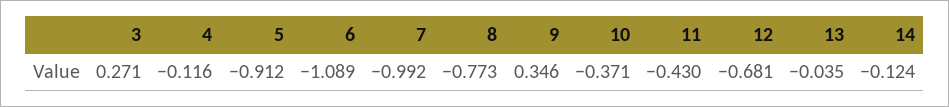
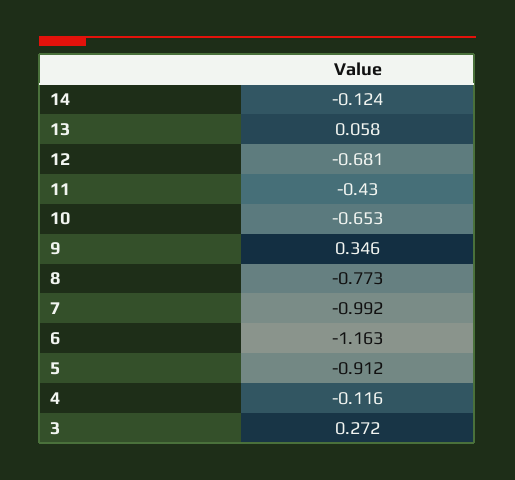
  {
-   "3": 0.271,
+   "3": 0.272,
    "4": -0.116,
    "5": -0.912,
-   "6": -1.089,
+   "6": -1.163,
    "7": -0.992,
    "8": -0.773,
    "9": 0.346,
-   "10": -0.371,
+   "10": -0.653,
    "11": -0.43,
    "12": -0.681,
-   "13": -0.035,
+   "13": 0.058,
    "14": -0.124
  }

